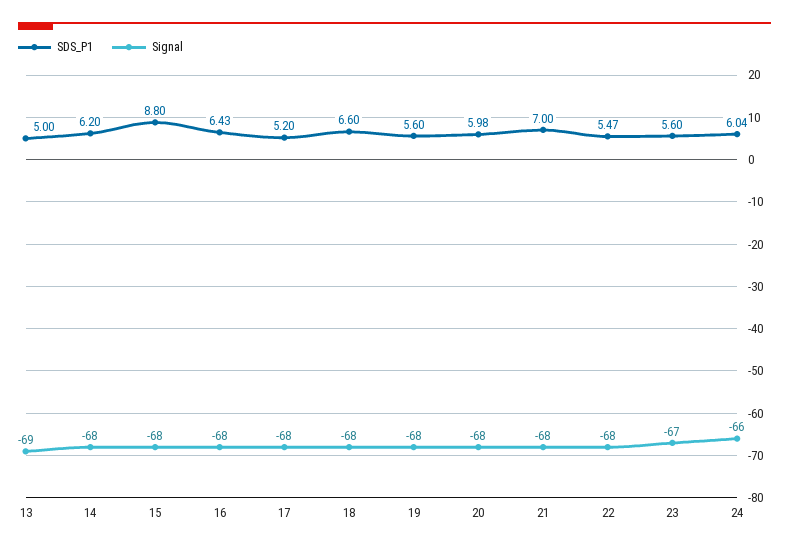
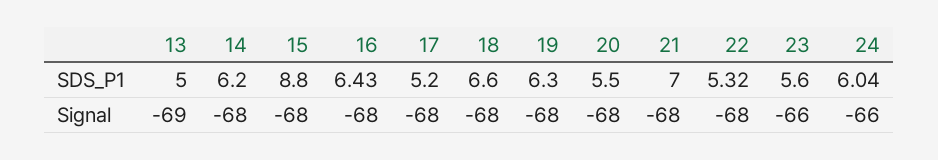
  {
    "SDS_P1": {
      "13": 5,
      "14": 6.2,
      "15": 8.8,
      "16": 6.43,
      "17": 5.2,
      "18": 6.6,
-     "19": 5.6,
+     "19": 6.3,
-     "20": 5.98,
+     "20": 5.5,
      "21": 7,
-     "22": 5.47,
+     "22": 5.32,
      "23": 5.6,
      "24": 6.04
    },
    "Signal": {
      "13": -69,
      "14": -68,
      "15": -68,
      "16": -68,
      "17": -68,
      "18": -68,
      "19": -68,
      "20": -68,
      "21": -68,
      "22": -68,
-     "23": -67,
+     "23": -66,
      "24": -66
    }
  }

